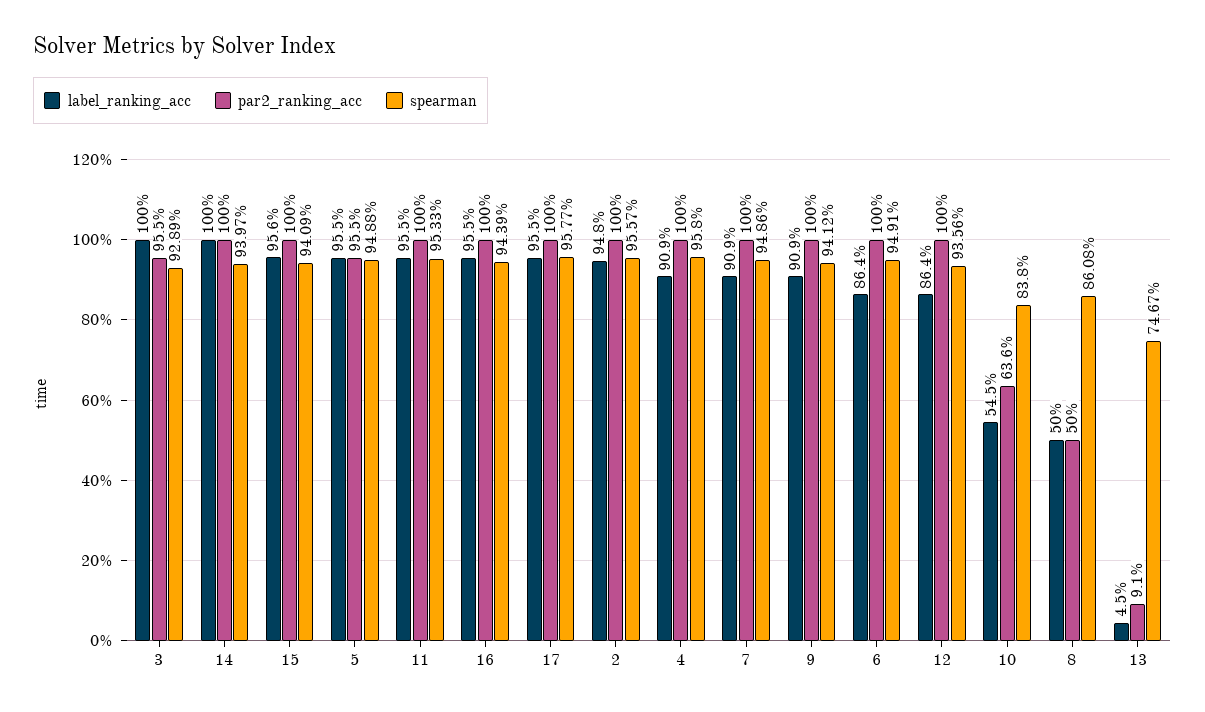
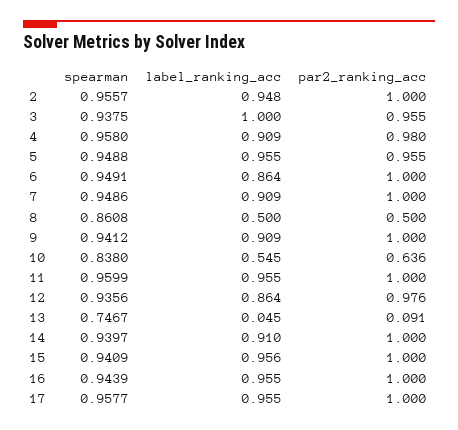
  {
    "label_ranking_acc": {
      "3": 1,
-     "14": 1,
+     "14": 0.91,
      "15": 0.956,
      "5": 0.955,
      "11": 0.955,
      "16": 0.955,
      "17": 0.955,
      "2": 0.948,
      "4": 0.909,
      "7": 0.909,
      "9": 0.909,
      "6": 0.864,
      "12": 0.864,
      "10": 0.545,
      "8": 0.5,
      "13": 0.045
    },
    "par2_ranking_acc": {
      "3": 0.955,
      "14": 1,
      "15": 1,
      "5": 0.955,
      "11": 1,
      "16": 1,
      "17": 1,
      "2": 1,
-     "4": 1,
+     "4": 0.98,
      "7": 1,
      "9": 1,
      "6": 1,
-     "12": 1,
+     "12": 0.976,
      "10": 0.636,
      "8": 0.5,
      "13": 0.091
    },
    "spearman": {
-     "3": 0.9289,
+     "3": 0.9375,
      "14": 0.9397,
      "15": 0.9409,
      "5": 0.9488,
-     "11": 0.9533,
+     "11": 0.9599,
      "16": 0.9439,
      "17": 0.9577,
      "2": 0.9557,
      "4": 0.958,
      "7": 0.9486,
      "9": 0.9412,
      "6": 0.9491,
      "12": 0.9356,
      "10": 0.838,
      "8": 0.8608,
      "13": 0.7467
    }
  }

